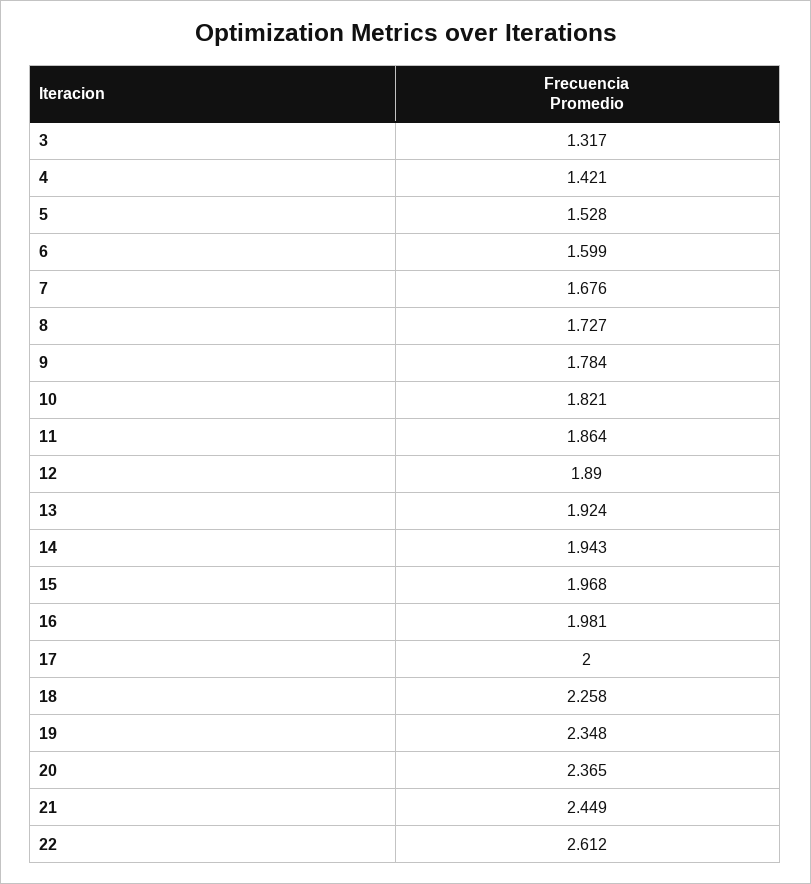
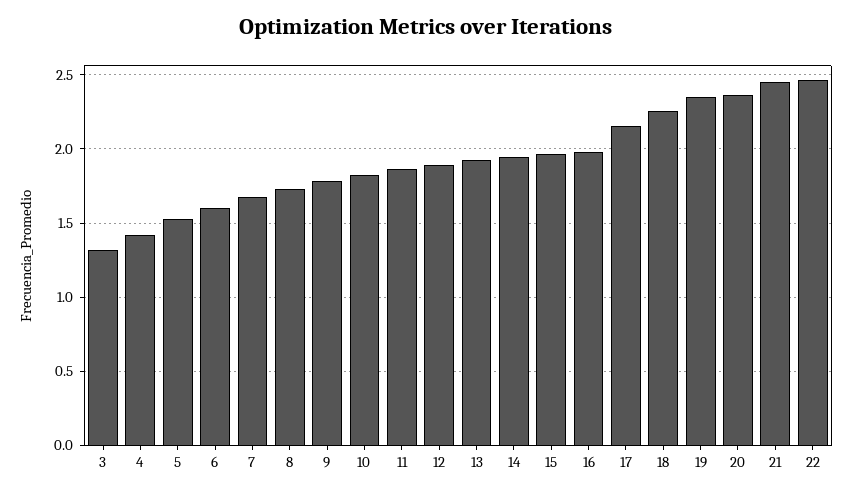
  {
    "3": 1.317,
    "4": 1.421,
    "5": 1.528,
    "6": 1.599,
    "7": 1.676,
    "8": 1.727,
    "9": 1.784,
    "10": 1.821,
    "11": 1.864,
    "12": 1.89,
    "13": 1.924,
    "14": 1.943,
    "15": 1.968,
    "16": 1.981,
-   "17": 2,
+   "17": 2.15,
    "18": 2.258,
    "19": 2.348,
    "20": 2.365,
    "21": 2.449,
-   "22": 2.612
+   "22": 2.45
  }

